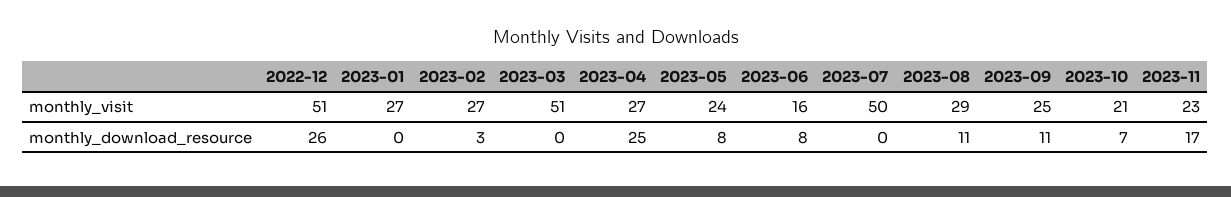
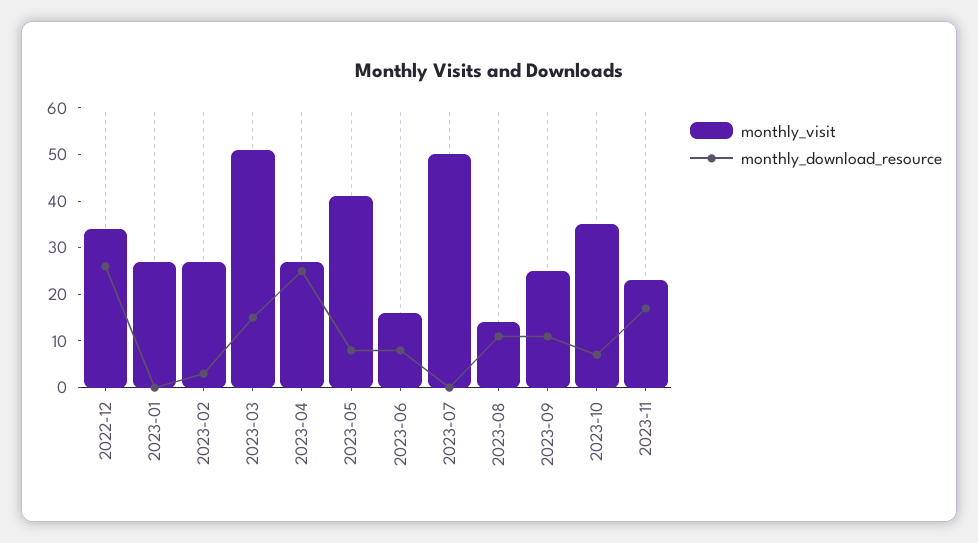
  {
    "monthly_visit": {
-     "2022-12": 51,
+     "2022-12": 35,
      "2023-01": 27,
      "2023-02": 27,
      "2023-03": 51,
      "2023-04": 27,
-     "2023-05": 24,
+     "2023-05": 40,
      "2023-06": 16,
      "2023-07": 50,
-     "2023-08": 29,
+     "2023-08": 15,
      "2023-09": 25,
-     "2023-10": 21,
+     "2023-10": 35,
      "2023-11": 23
    },
    "monthly_download_resource": {
      "2022-12": 26,
      "2023-01": 0,
      "2023-02": 3,
-     "2023-03": 0,
+     "2023-03": 15,
      "2023-04": 25,
      "2023-05": 8,
      "2023-06": 8,
      "2023-07": 0,
      "2023-08": 11,
      "2023-09": 11,
      "2023-10": 7,
      "2023-11": 17
    }
  }

